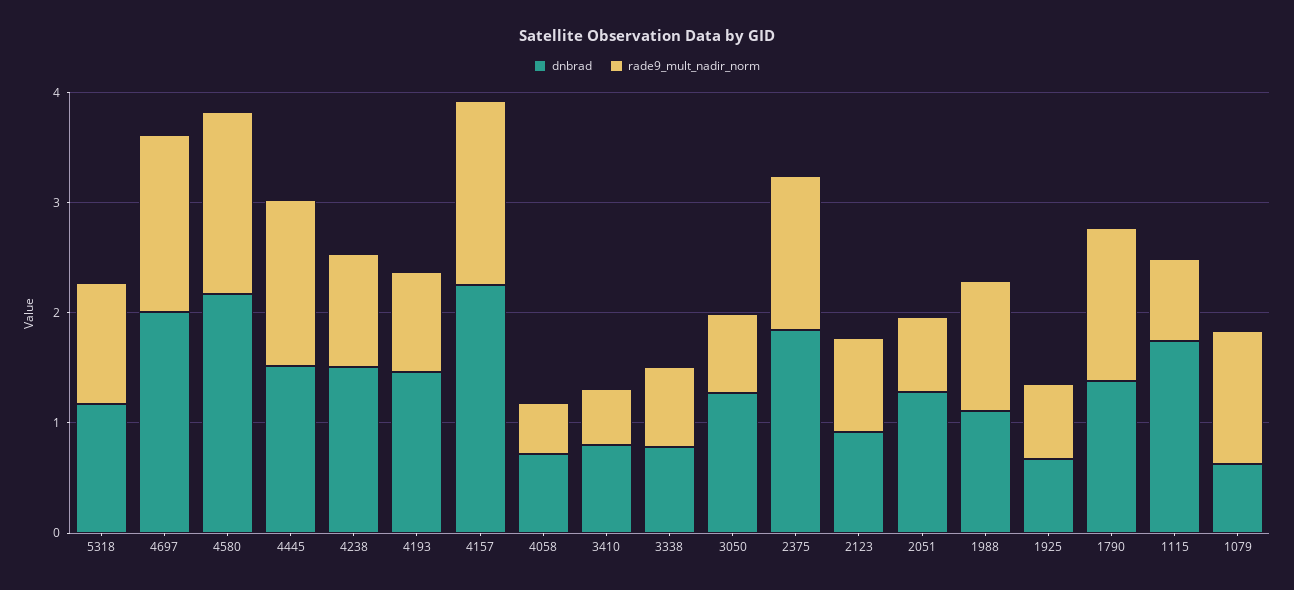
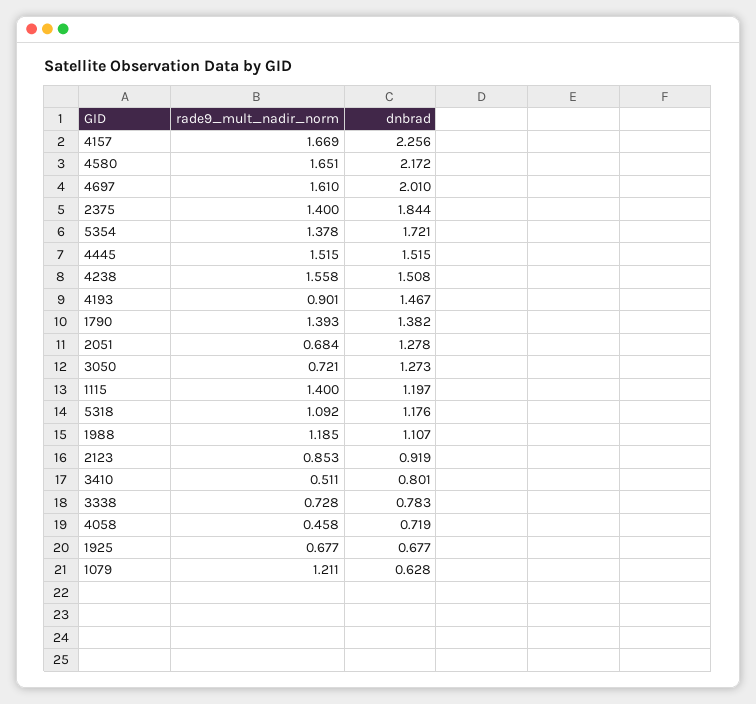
  {
    "dnbrad": {
      "5318": 1.176,
      "4697": 2.01,
      "4580": 2.172,
      "4445": 1.515,
      "4238": 1.508,
      "4193": 1.467,
      "4157": 2.256,
      "4058": 0.719,
      "3410": 0.801,
      "3338": 0.783,
      "3050": 1.273,
      "2375": 1.844,
      "2123": 0.919,
      "2051": 1.278,
      "1988": 1.107,
      "1925": 0.677,
      "1790": 1.382,
-     "1115": 1.8,
+     "1115": 1.197,
-     "1079": 0.628
+     "1079": 0.628,
+     "5354": 1.721
    },
    "rade9_mult_nadir_norm": {
      "5318": 1.092,
      "4697": 1.61,
      "4580": 1.651,
      "4445": 1.515,
-     "4238": 1,
+     "4238": 1.558,
      "4193": 0.901,
      "4157": 1.669,
      "4058": 0.458,
      "3410": 0.511,
      "3338": 0.728,
      "3050": 0.721,
      "2375": 1.4,
      "2123": 0.853,
      "2051": 0.684,
      "1988": 1.185,
      "1925": 0.677,
      "1790": 1.393,
-     "1115": 0.8,
+     "1115": 1.4,
-     "1079": 1.211
+     "1079": 1.211,
+     "5354": 1.378
    }
  }

